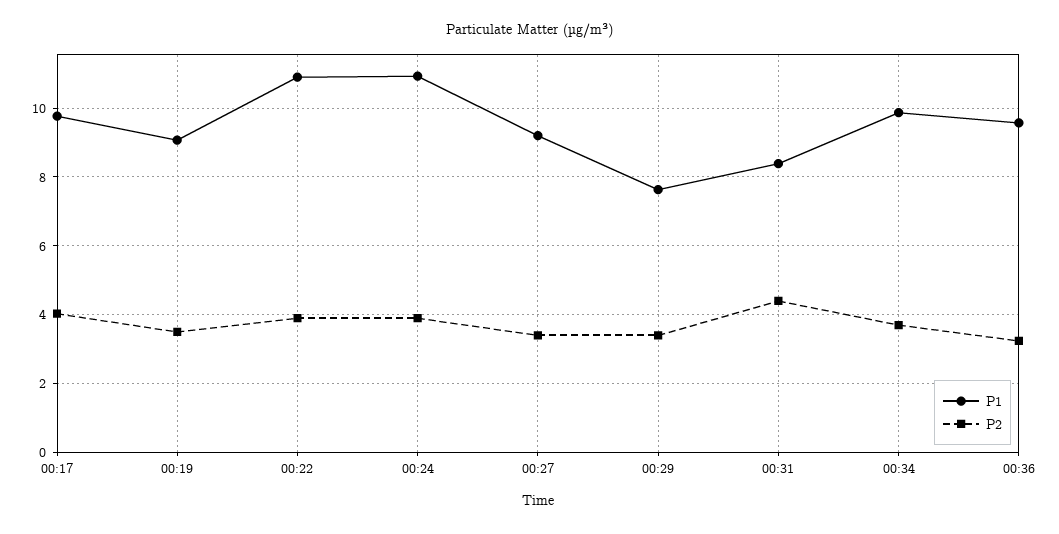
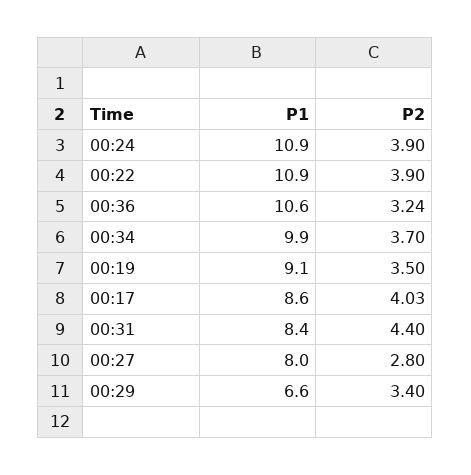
  {
    "P1": {
-     "00:17": 9.8,
+     "00:17": 8.6,
      "00:19": 9.1,
      "00:22": 10.9,
      "00:24": 10.9,
-     "00:27": 9.2,
+     "00:27": 8,
-     "00:29": 7.6,
+     "00:29": 6.6,
      "00:31": 8.4,
      "00:34": 9.9,
-     "00:36": 9.6
+     "00:36": 10.6
    },
    "P2": {
      "00:17": 4.03,
      "00:19": 3.5,
      "00:22": 3.9,
      "00:24": 3.9,
-     "00:27": 3.4,
+     "00:27": 2.8,
      "00:29": 3.4,
      "00:31": 4.4,
      "00:34": 3.7,
      "00:36": 3.24
    }
  }

